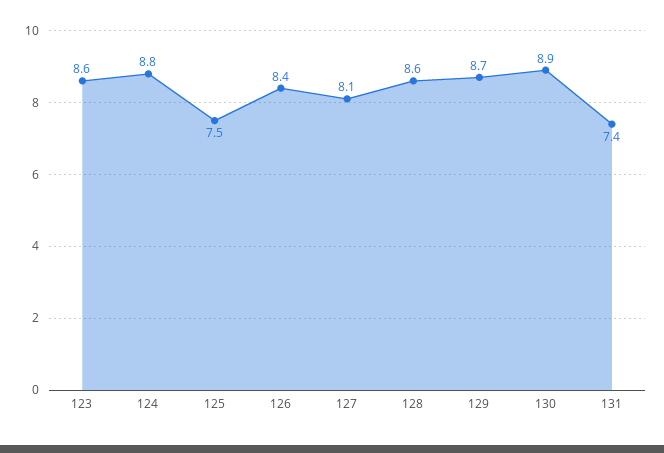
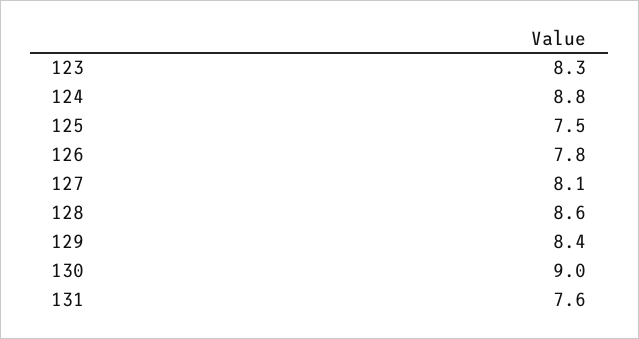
  {
-   "123": 8.6,
+   "123": 8.3,
    "124": 8.8,
    "125": 7.5,
-   "126": 8.4,
+   "126": 7.8,
    "127": 8.1,
    "128": 8.6,
-   "129": 8.7,
+   "129": 8.4,
-   "130": 8.9,
+   "130": 9,
-   "131": 7.4
+   "131": 7.6
  }

